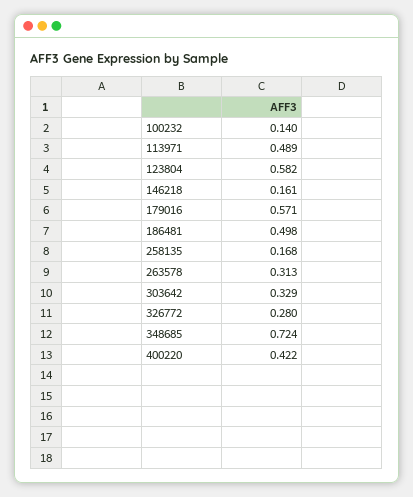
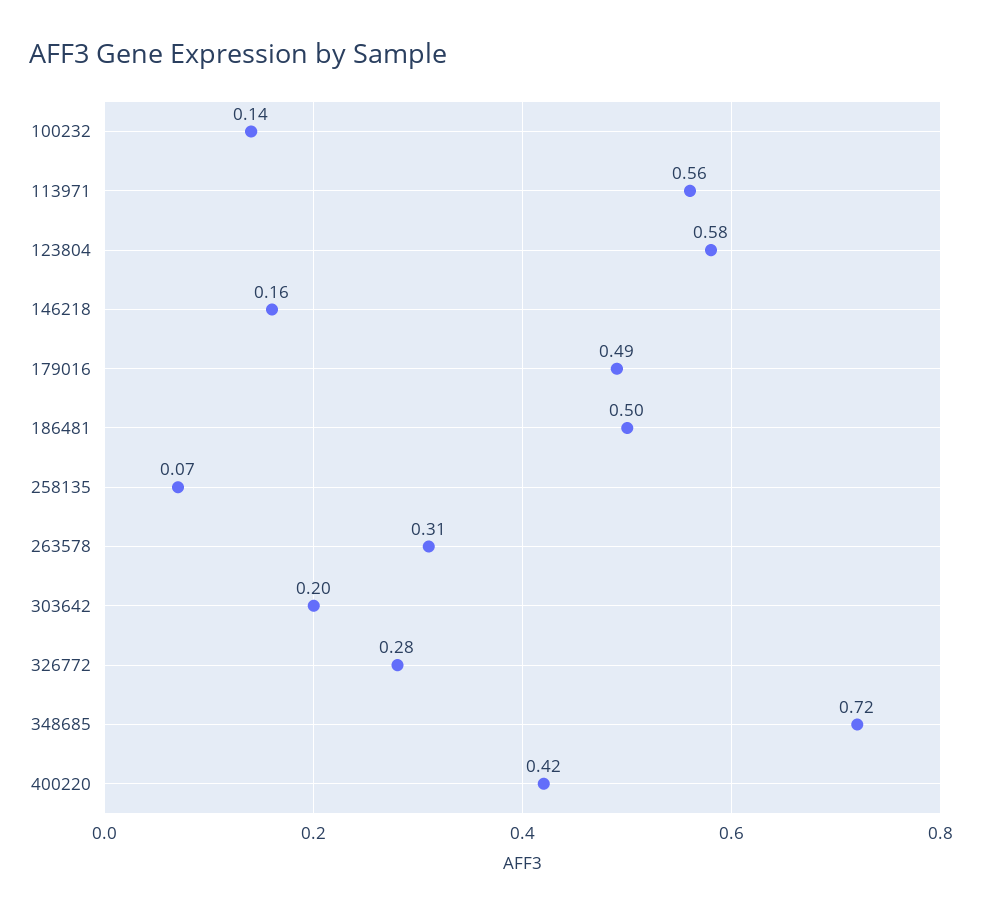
  {
    "100232": 0.14,
-   "113971": 0.489,
+   "113971": 0.56,
    "123804": 0.582,
    "146218": 0.161,
-   "179016": 0.571,
+   "179016": 0.49,
    "186481": 0.498,
-   "258135": 0.168,
+   "258135": 0.07,
    "263578": 0.313,
-   "303642": 0.329,
+   "303642": 0.2,
    "326772": 0.28,
    "348685": 0.724,
    "400220": 0.422
  }

